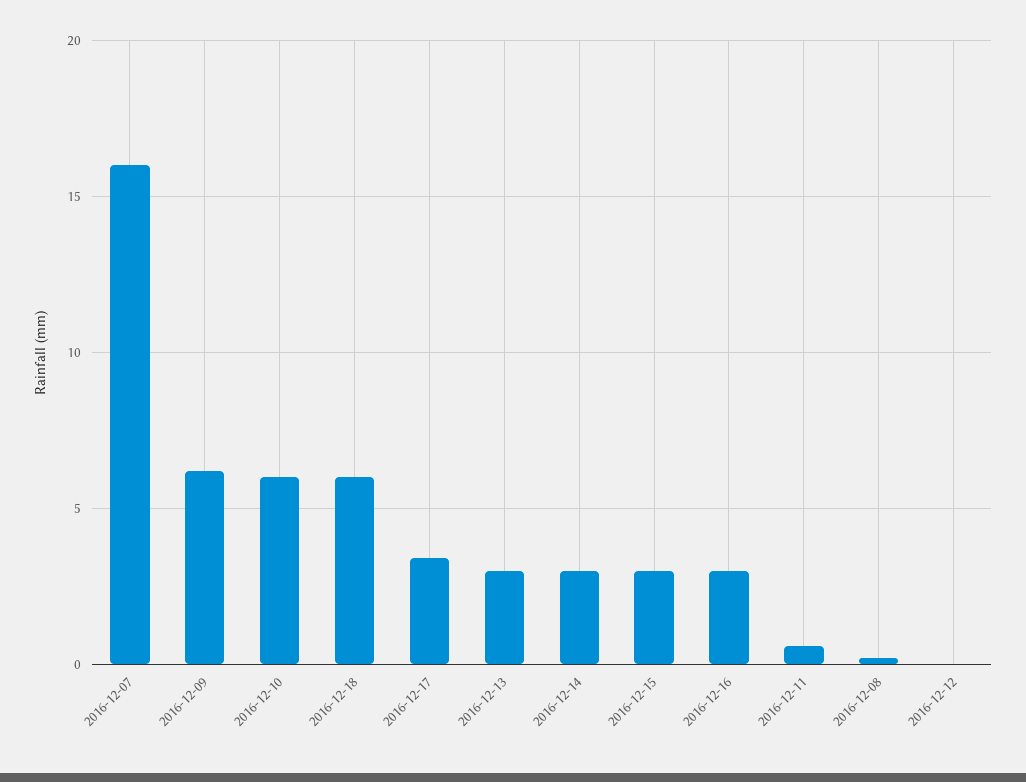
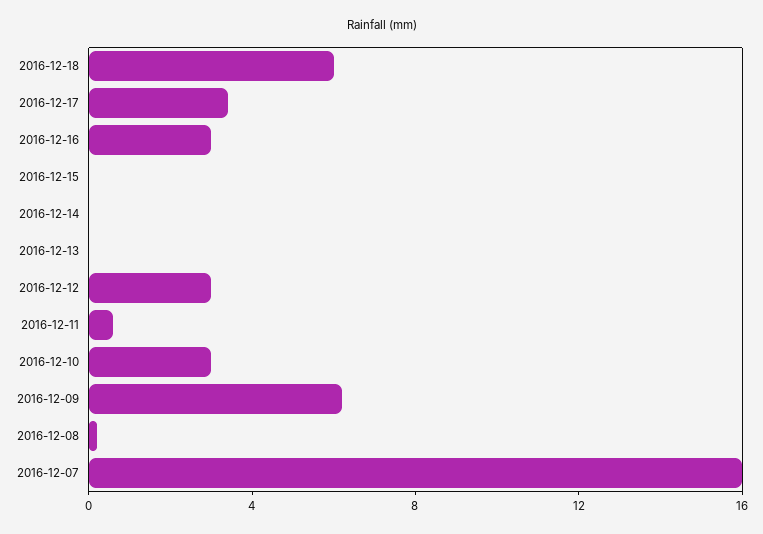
  {
    "2016-12-07": 16,
    "2016-12-09": 6,
-   "2016-12-10": 6,
+   "2016-12-10": 3,
    "2016-12-18": 6,
    "2016-12-17": 3.5,
-   "2016-12-13": 3,
+   "2016-12-13": 0,
-   "2016-12-14": 3,
+   "2016-12-14": 0,
-   "2016-12-15": 3,
+   "2016-12-15": 0,
    "2016-12-16": 3,
    "2016-12-11": 0.5,
    "2016-12-08": 0,
-   "2016-12-12": 0
+   "2016-12-12": 3
  }

